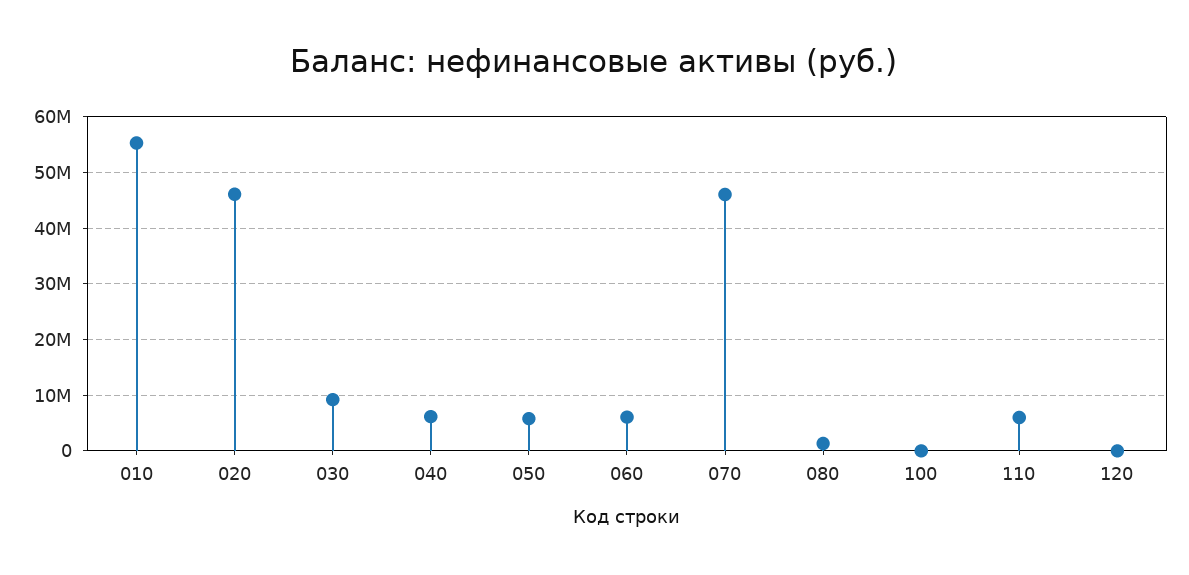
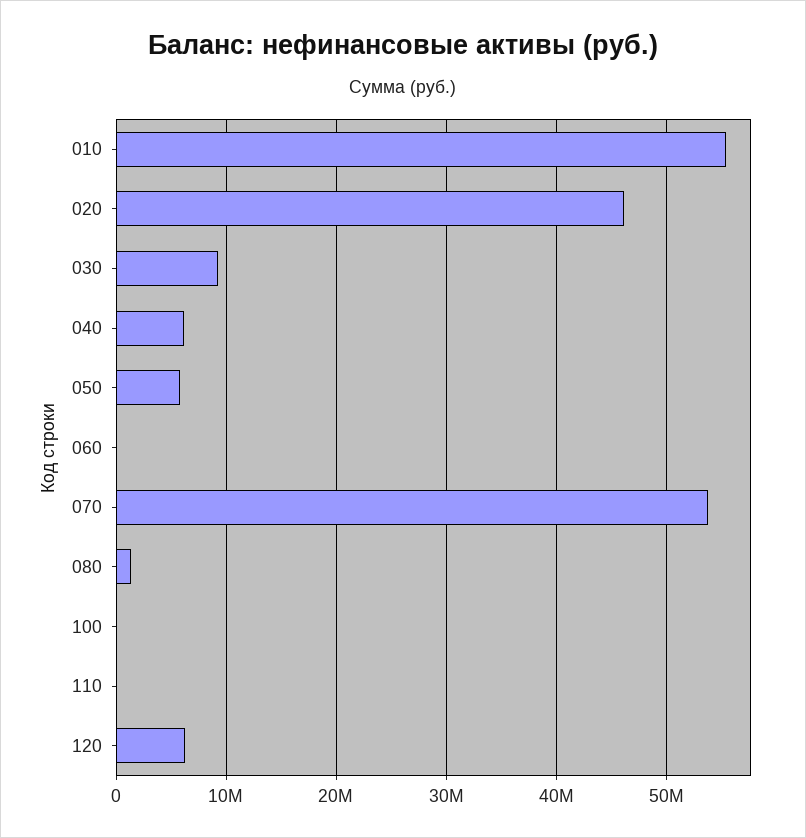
  {
    "010": 55000000,
    "020": 46000000,
    "030": 9000000,
    "040": 6000000,
    "050": 6000000,
-   "060": 6000000,
+   "060": 0,
-   "070": 46000000,
+   "070": 54000000,
    "080": 1000000,
    "100": 0,
-   "110": 6000000,
+   "110": 0,
-   "120": 0
+   "120": 6000000
  }

